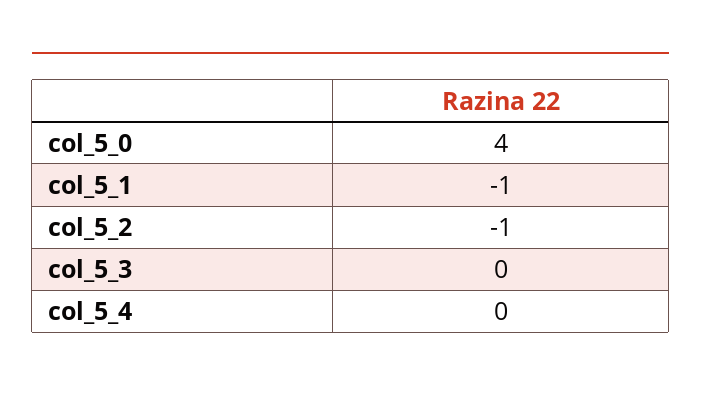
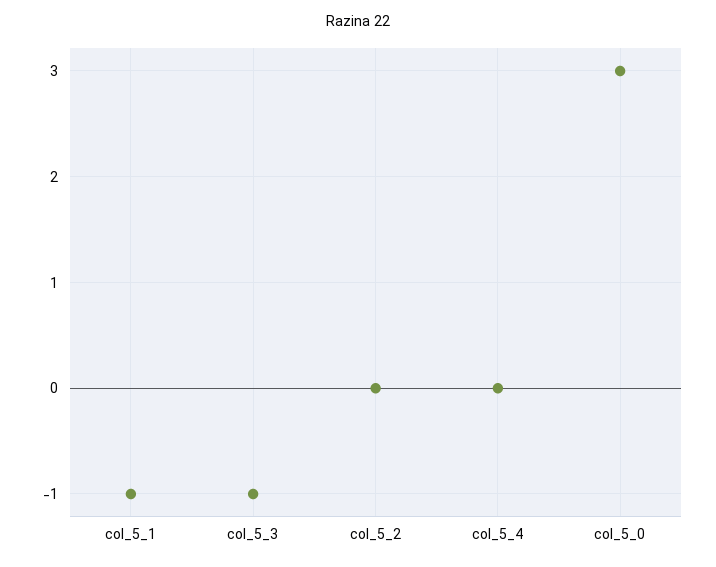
  {
-   "col_5_0": 4,
+   "col_5_0": 3,
    "col_5_1": -1,
-   "col_5_2": -1,
+   "col_5_2": 0,
-   "col_5_3": 0,
+   "col_5_3": -1,
    "col_5_4": 0
  }

